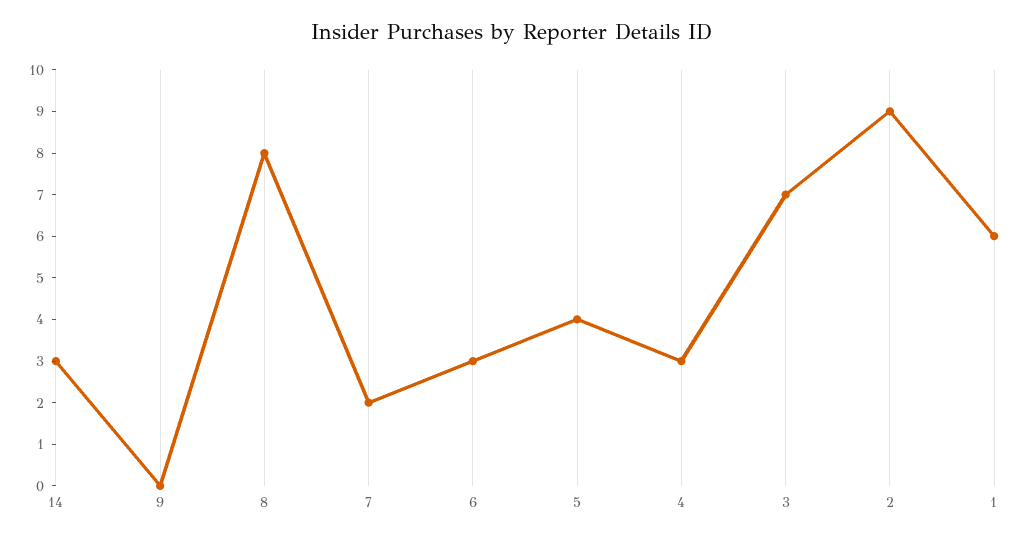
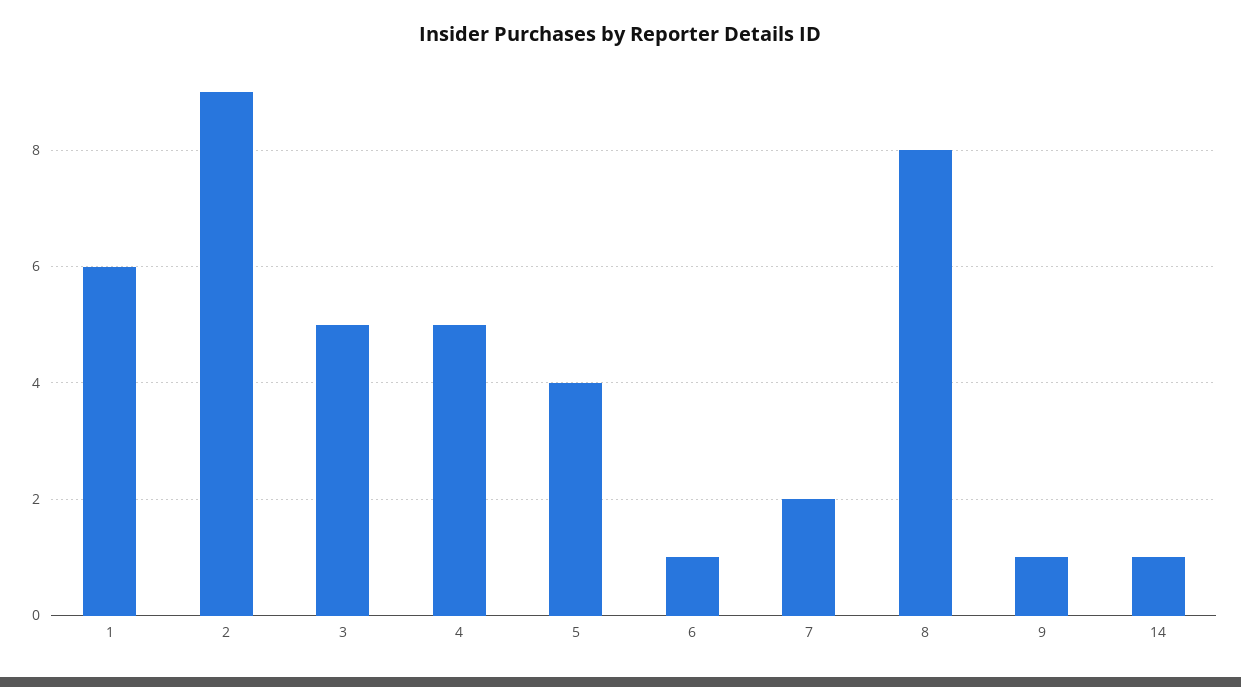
  {
-   "14": 3,
+   "14": 1,
-   "9": 0,
+   "9": 1,
    "8": 8,
    "7": 2,
-   "6": 3,
+   "6": 1,
    "5": 4,
-   "4": 3,
+   "4": 5,
-   "3": 7,
+   "3": 5,
    "2": 9,
    "1": 6
  }

